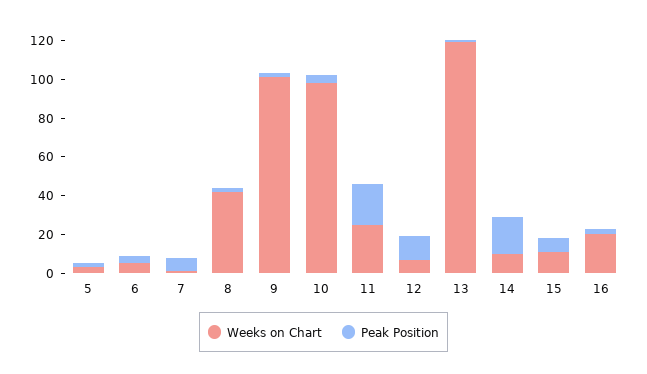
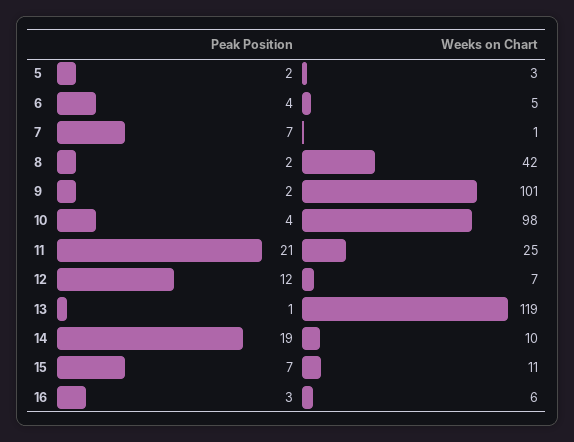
  {
    "Weeks on Chart": {
      "5": 3,
      "6": 5,
      "7": 1,
      "8": 42,
      "9": 101,
      "10": 98,
      "11": 25,
      "12": 7,
      "13": 119,
      "14": 10,
      "15": 11,
-     "16": 20
+     "16": 6
    },
    "Peak Position": {
      "5": 2,
      "6": 4,
      "7": 7,
      "8": 2,
      "9": 2,
      "10": 4,
      "11": 21,
      "12": 12,
      "13": 1,
      "14": 19,
      "15": 7,
      "16": 3
    }
  }

